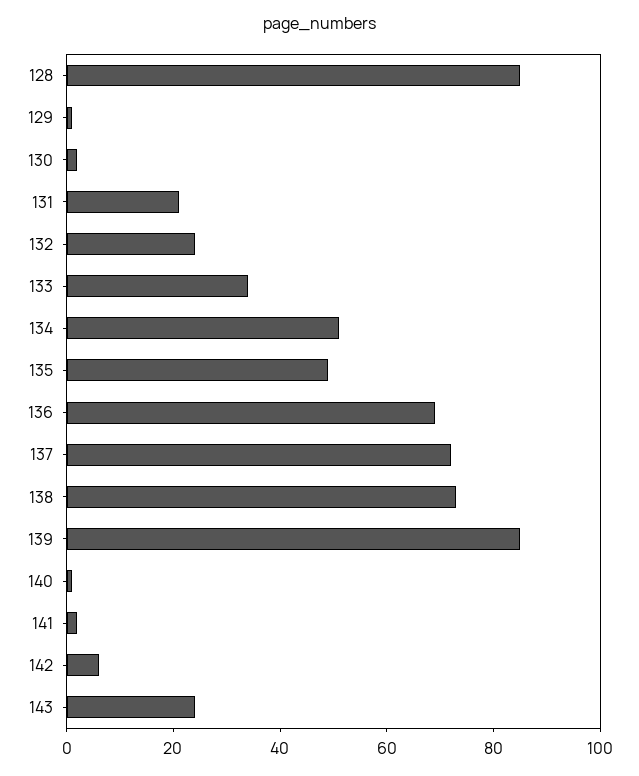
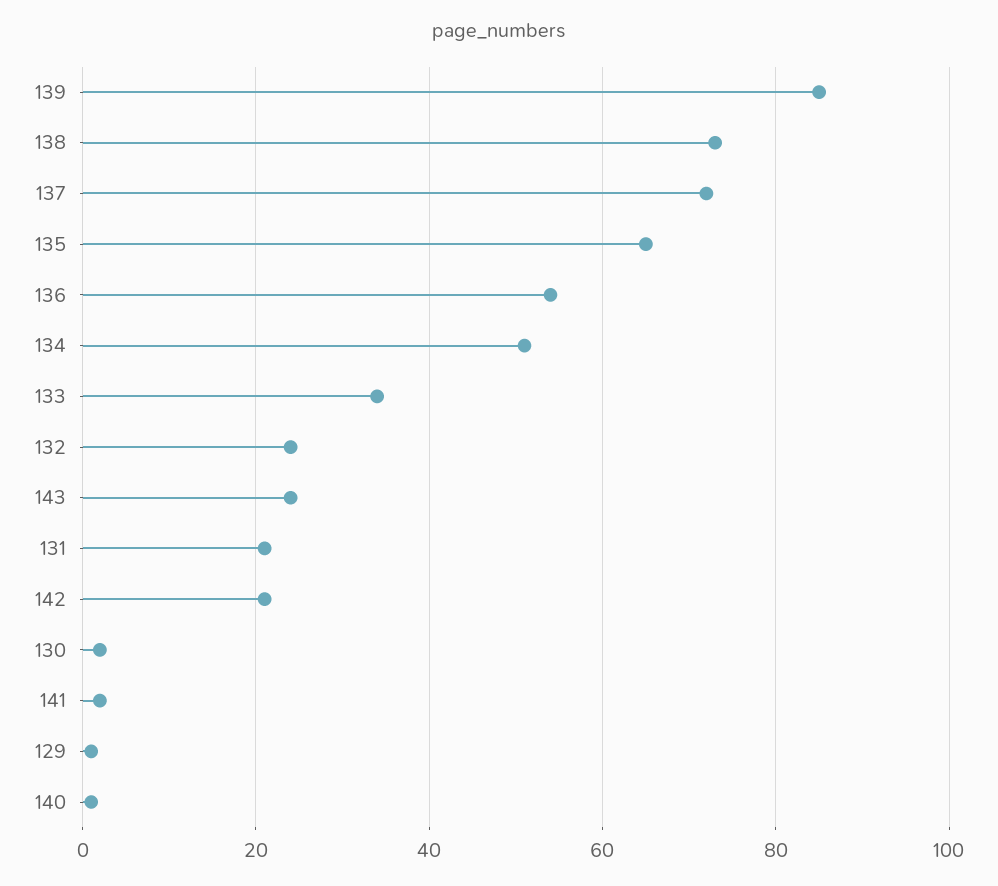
  {
-   "128": 85,
    "129": 0,
    "130": 0,
    "131": 20,
    "132": 25,
    "133": 35,
    "134": 50,
-   "135": 50,
+   "135": 65,
-   "136": 70,
+   "136": 55,
    "137": 70,
    "138": 75,
    "139": 85,
    "140": 0,
    "141": 0,
-   "142": 5,
+   "142": 20,
    "143": 25
  }

